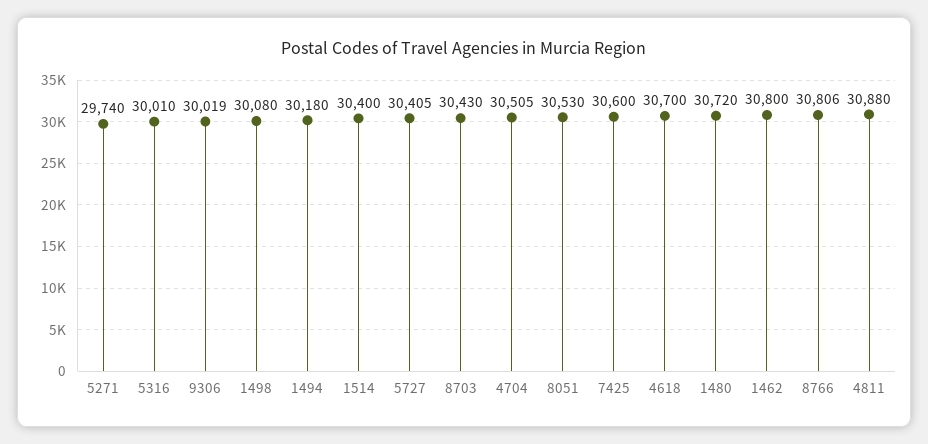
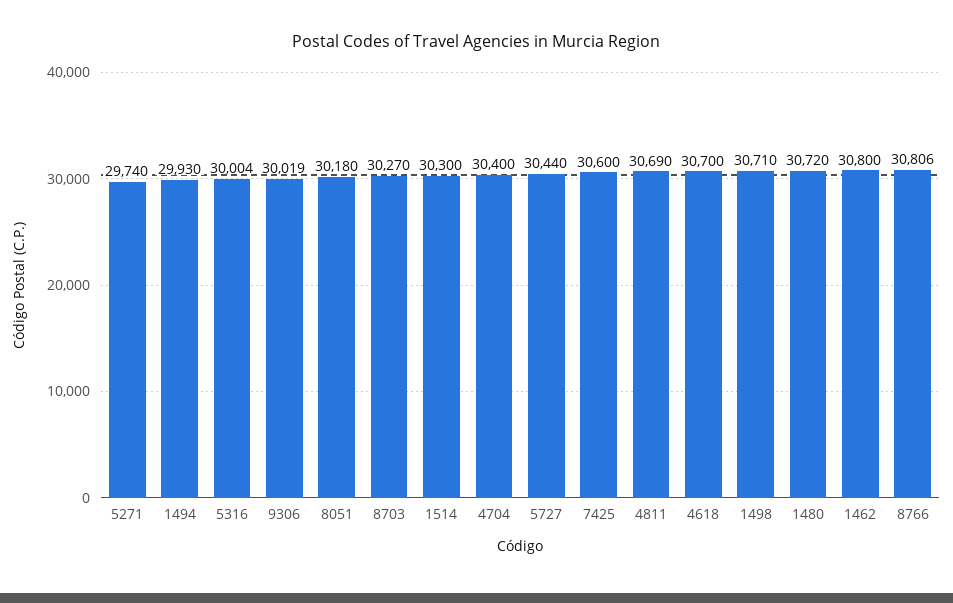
  {
    "5271": 29740,
-   "5316": 30010,
+   "5316": 30004,
    "9306": 30019,
-   "1498": 30080,
+   "1498": 30710,
-   "1494": 30180,
+   "1494": 29930,
-   "1514": 30400,
+   "1514": 30300,
-   "5727": 30405,
+   "5727": 30440,
-   "8703": 30430,
+   "8703": 30270,
-   "4704": 30505,
+   "4704": 30400,
-   "8051": 30530,
+   "8051": 30180,
    "7425": 30600,
    "4618": 30700,
    "1480": 30720,
    "1462": 30800,
    "8766": 30806,
-   "4811": 30880
+   "4811": 30690
  }

